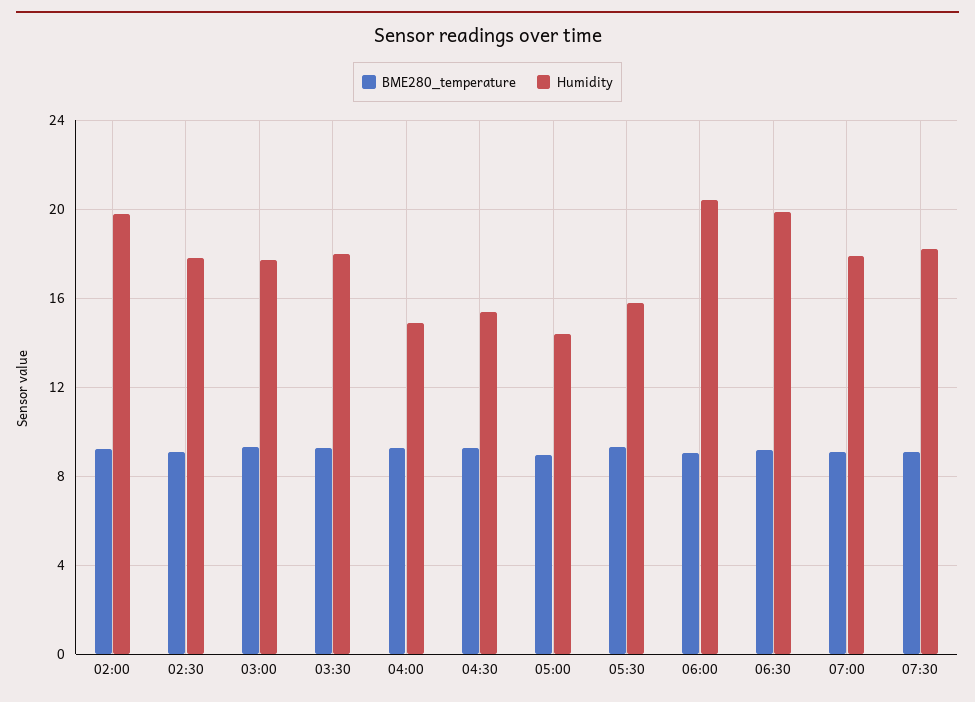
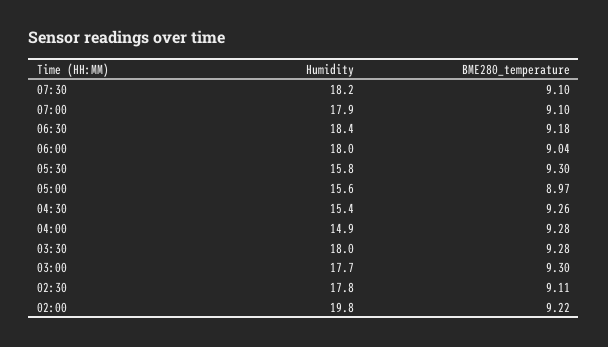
  {
    "BME280_temperature": {
      "02:00": 9.22,
      "02:30": 9.11,
      "03:00": 9.3,
      "03:30": 9.28,
      "04:00": 9.28,
      "04:30": 9.26,
      "05:00": 8.97,
      "05:30": 9.3,
      "06:00": 9.04,
      "06:30": 9.18,
      "07:00": 9.1,
      "07:30": 9.1
    },
    "Humidity": {
      "02:00": 19.8,
      "02:30": 17.8,
      "03:00": 17.7,
      "03:30": 18,
      "04:00": 14.9,
      "04:30": 15.4,
-     "05:00": 14.5,
+     "05:00": 15.6,
      "05:30": 15.8,
-     "06:00": 20.5,
+     "06:00": 18,
-     "06:30": 20,
+     "06:30": 18.4,
      "07:00": 17.9,
      "07:30": 18.2
    }
  }

